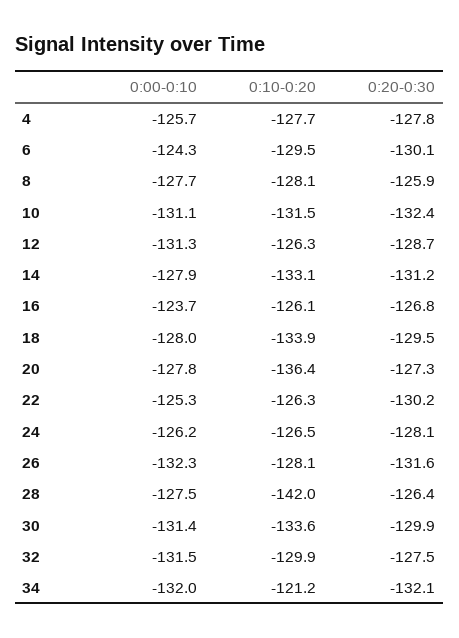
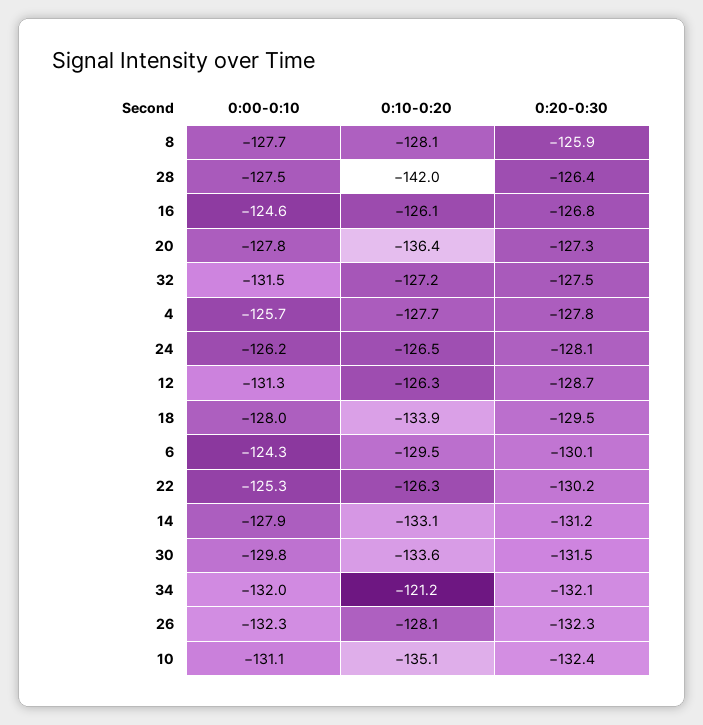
  {
    "0:00-0:10": {
      "4": -125.7,
      "6": -124.3,
      "8": -127.7,
      "10": -131.1,
      "12": -131.3,
      "14": -127.9,
-     "16": -123.7,
+     "16": -124.6,
      "18": -128,
      "20": -127.8,
      "22": -125.3,
      "24": -126.2,
      "26": -132.3,
      "28": -127.5,
-     "30": -131.4,
+     "30": -129.8,
      "32": -131.5,
      "34": -132
    },
    "0:10-0:20": {
      "4": -127.7,
      "6": -129.5,
      "8": -128.1,
-     "10": -131.5,
+     "10": -135.1,
      "12": -126.3,
      "14": -133.1,
      "16": -126.1,
      "18": -133.9,
      "20": -136.4,
      "22": -126.3,
      "24": -126.5,
      "26": -128.1,
      "28": -142,
      "30": -133.6,
-     "32": -129.9,
+     "32": -127.2,
      "34": -121.2
    },
    "0:20-0:30": {
      "4": -127.8,
      "6": -130.1,
      "8": -125.9,
      "10": -132.4,
      "12": -128.7,
      "14": -131.2,
      "16": -126.8,
      "18": -129.5,
      "20": -127.3,
      "22": -130.2,
      "24": -128.1,
-     "26": -131.6,
+     "26": -132.3,
      "28": -126.4,
-     "30": -129.9,
+     "30": -131.5,
      "32": -127.5,
      "34": -132.1
    }
  }

